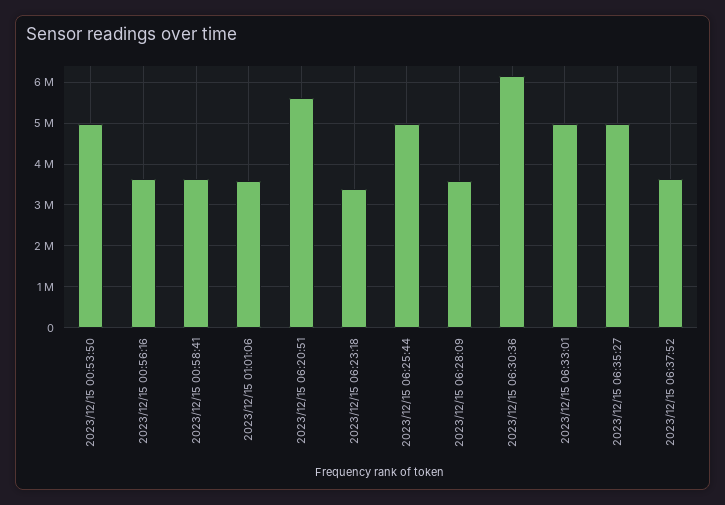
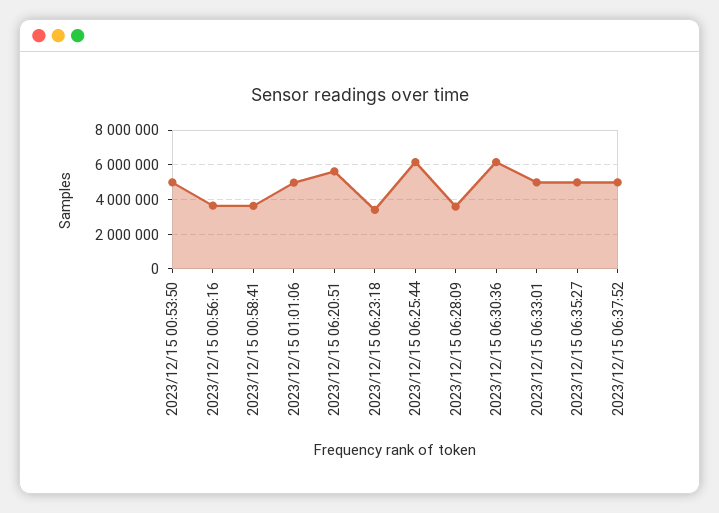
  {
    "2023/12/15 00:53:50": 5000000,
    "2023/12/15 00:56:16": 3600000,
    "2023/12/15 00:58:41": 3600000,
-   "2023/12/15 01:01:06": 3600000,
+   "2023/12/15 01:01:06": 5000000,
    "2023/12/15 06:20:51": 5600000,
    "2023/12/15 06:23:18": 3400000,
-   "2023/12/15 06:25:44": 5000000,
+   "2023/12/15 06:25:44": 6000000,
    "2023/12/15 06:28:09": 3600000,
    "2023/12/15 06:30:36": 6200000,
    "2023/12/15 06:33:01": 5000000,
    "2023/12/15 06:35:27": 5000000,
-   "2023/12/15 06:37:52": 3600000
+   "2023/12/15 06:37:52": 5000000
  }

